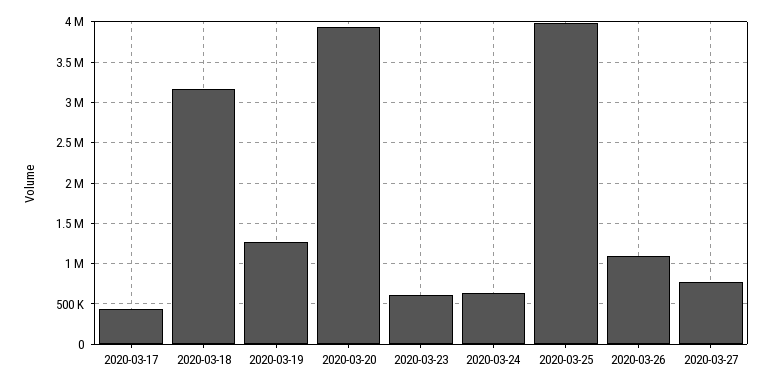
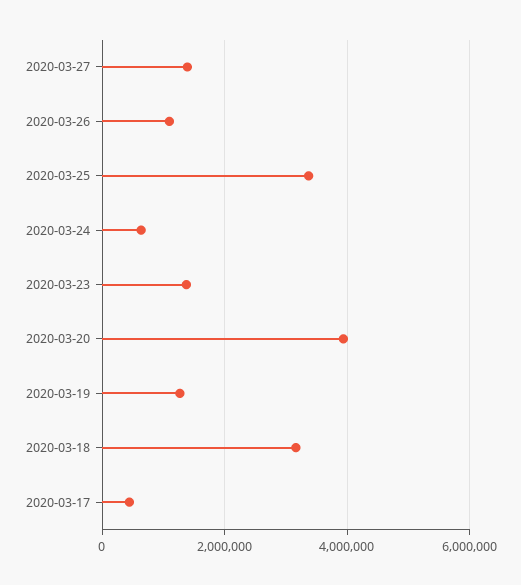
  {
    "2020-03-17": 400000,
    "2020-03-18": 3200000,
    "2020-03-19": 1300000,
    "2020-03-20": 3900000,
-   "2020-03-23": 600000,
+   "2020-03-23": 1400000,
    "2020-03-24": 600000,
-   "2020-03-25": 4000000,
+   "2020-03-25": 3400000,
    "2020-03-26": 1100000,
-   "2020-03-27": 800000
+   "2020-03-27": 1400000
  }

